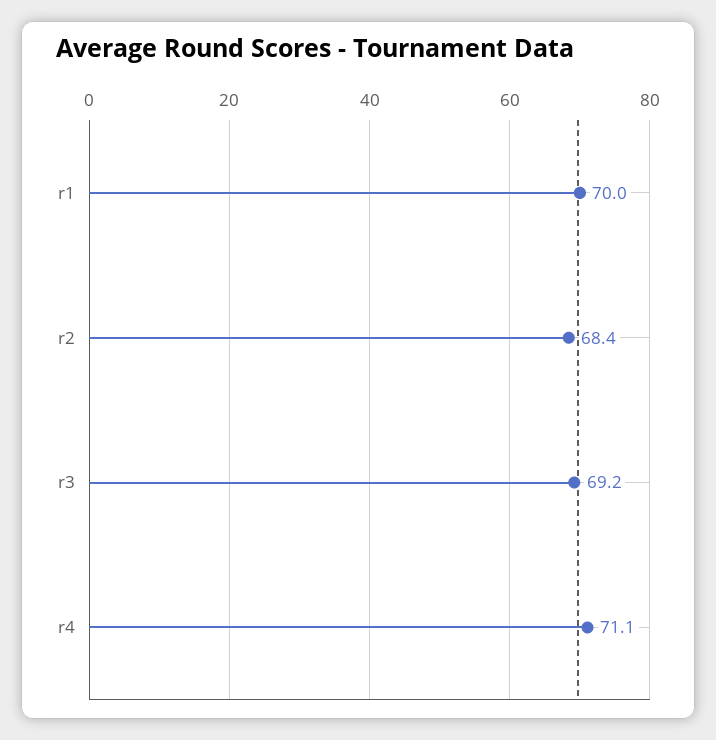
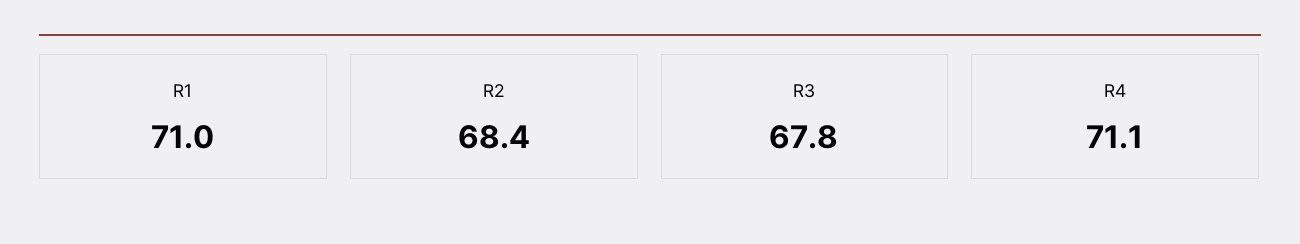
  {
-   "r1": 70,
+   "r1": 71,
    "r2": 68.4,
-   "r3": 69.2,
+   "r3": 67.8,
    "r4": 71.1
  }

